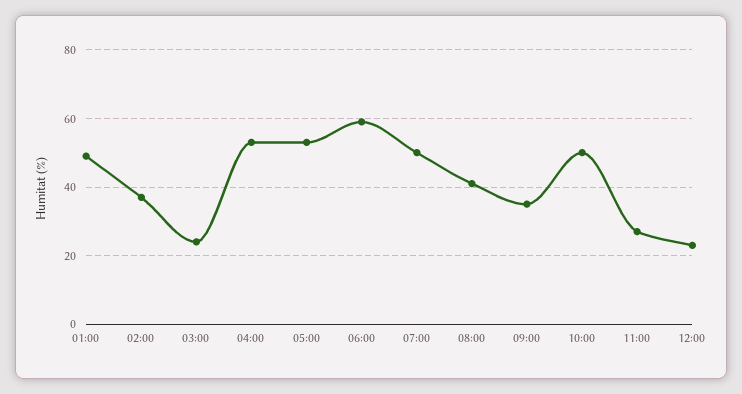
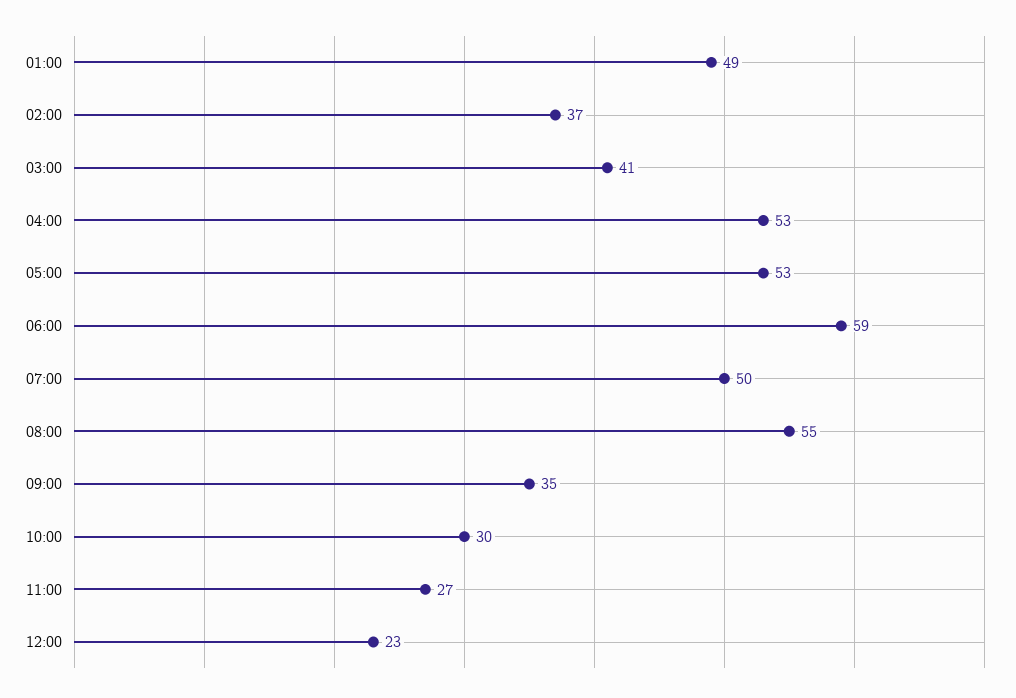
  {
    "01:00": 49,
    "02:00": 37,
-   "03:00": 25,
+   "03:00": 41,
    "04:00": 53,
    "05:00": 53,
    "06:00": 59,
    "07:00": 50,
-   "08:00": 40,
+   "08:00": 55,
    "09:00": 35,
-   "10:00": 50,
+   "10:00": 30,
    "11:00": 27,
    "12:00": 23
  }

